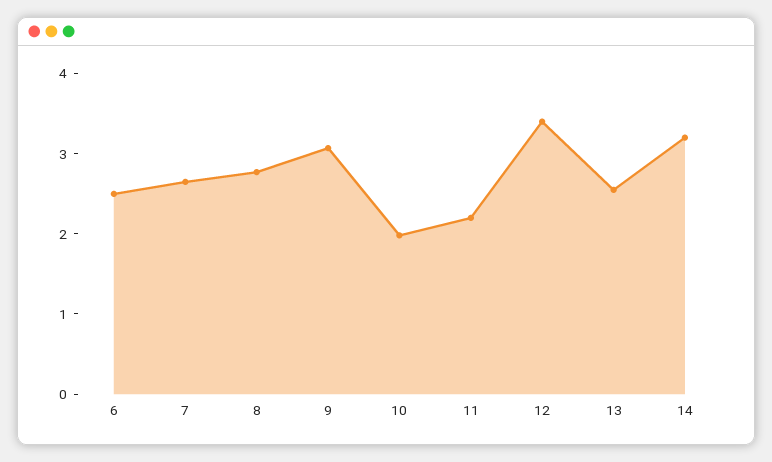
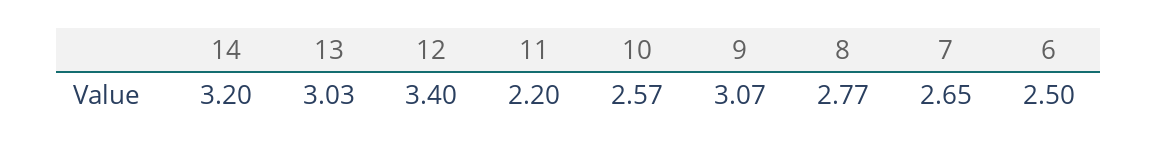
  {
    "6": 2.5,
    "7": 2.65,
    "8": 2.77,
    "9": 3.07,
-   "10": 2,
+   "10": 2.57,
    "11": 2.2,
    "12": 3.4,
-   "13": 2.6,
+   "13": 3.03,
    "14": 3.2
  }

